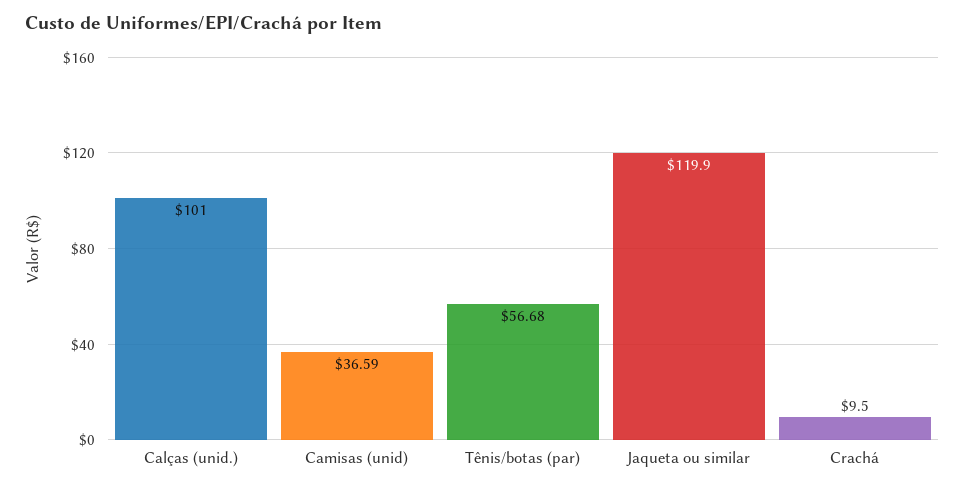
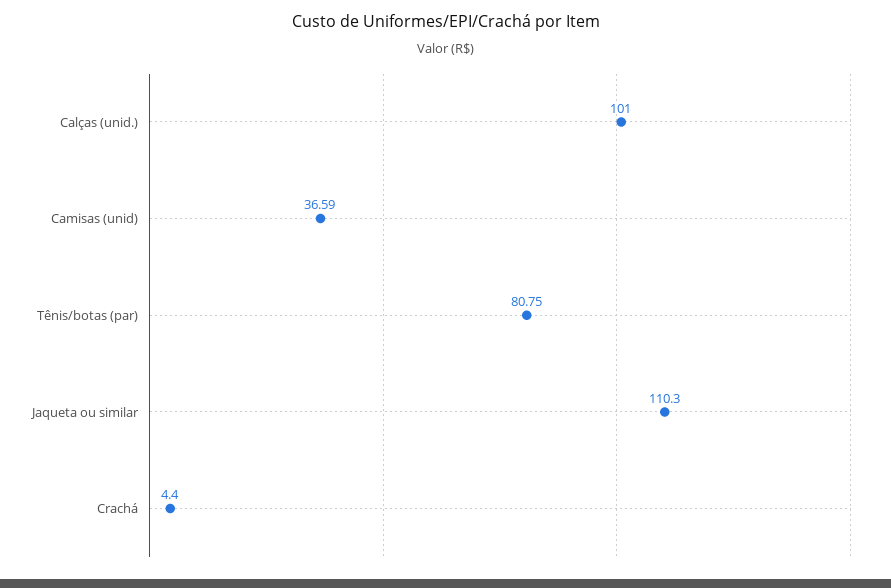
  {
    "Calças (unid.)": 101,
    "Camisas (unid)": 36.59,
-   "Tênis/botas (par)": 56.68,
+   "Tênis/botas (par)": 80.75,
-   "Jaqueta ou similar": 119.9,
+   "Jaqueta ou similar": 110.3,
-   "Crachá": 9.5
+   "Crachá": 4.4
  }

